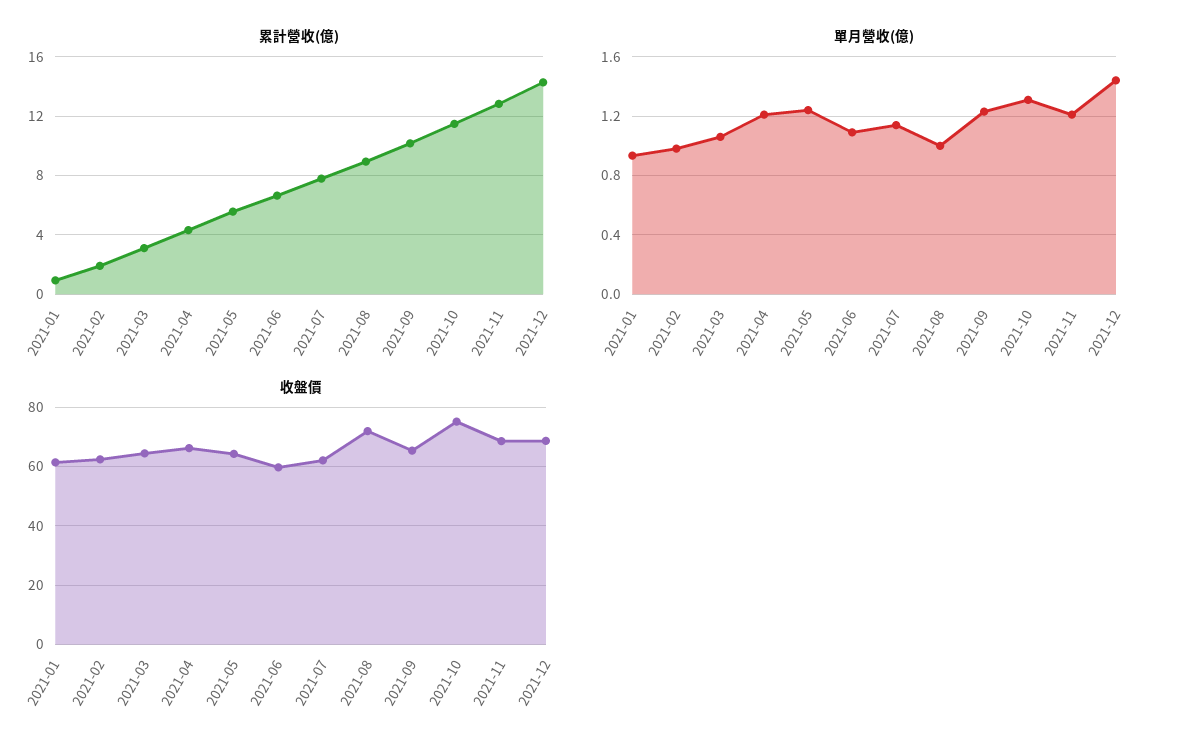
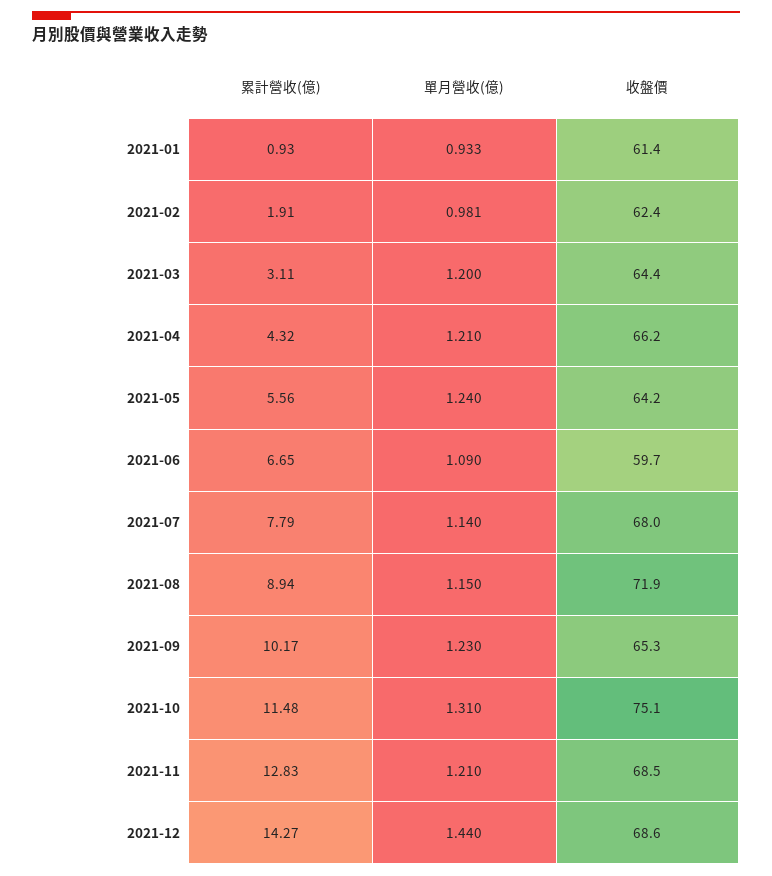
  {
    "累計營收(億)": {
      "2021-01": 0.93,
      "2021-02": 1.91,
      "2021-03": 3.11,
      "2021-04": 4.32,
      "2021-05": 5.56,
      "2021-06": 6.65,
      "2021-07": 7.79,
      "2021-08": 8.94,
      "2021-09": 10.17,
      "2021-10": 11.48,
      "2021-11": 12.83,
      "2021-12": 14.27
    },
    "單月營收(億)": {
      "2021-01": 0.933,
      "2021-02": 0.981,
-     "2021-03": 1.05,
+     "2021-03": 1.2,
      "2021-04": 1.21,
      "2021-05": 1.24,
      "2021-06": 1.09,
      "2021-07": 1.14,
-     "2021-08": 1,
+     "2021-08": 1.15,
      "2021-09": 1.23,
      "2021-10": 1.31,
      "2021-11": 1.21,
      "2021-12": 1.44
    },
    "收盤價": {
      "2021-01": 61.4,
      "2021-02": 62.4,
      "2021-03": 64.4,
      "2021-04": 66.2,
      "2021-05": 64.2,
      "2021-06": 59.7,
-     "2021-07": 62.5,
+     "2021-07": 68,
      "2021-08": 71.9,
      "2021-09": 65.3,
      "2021-10": 75.1,
      "2021-11": 68.5,
      "2021-12": 68.6
    }
  }

